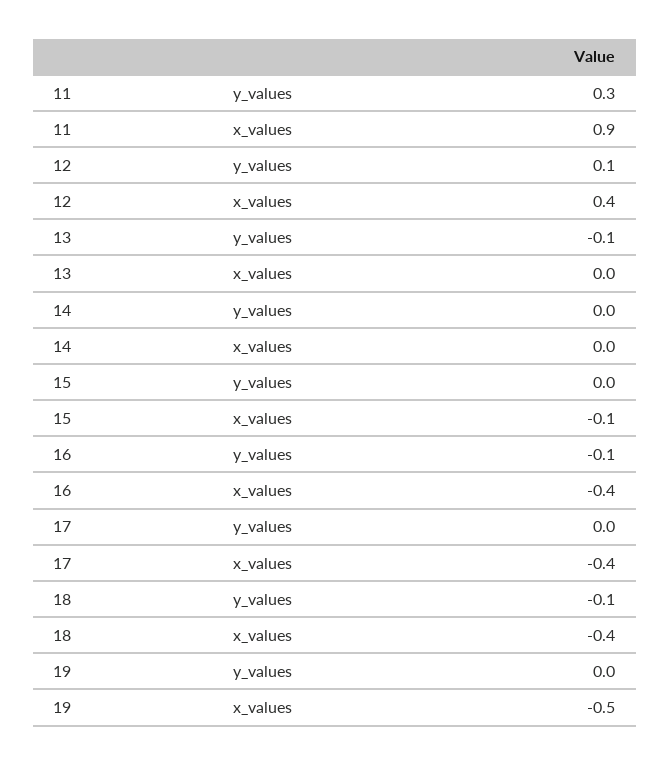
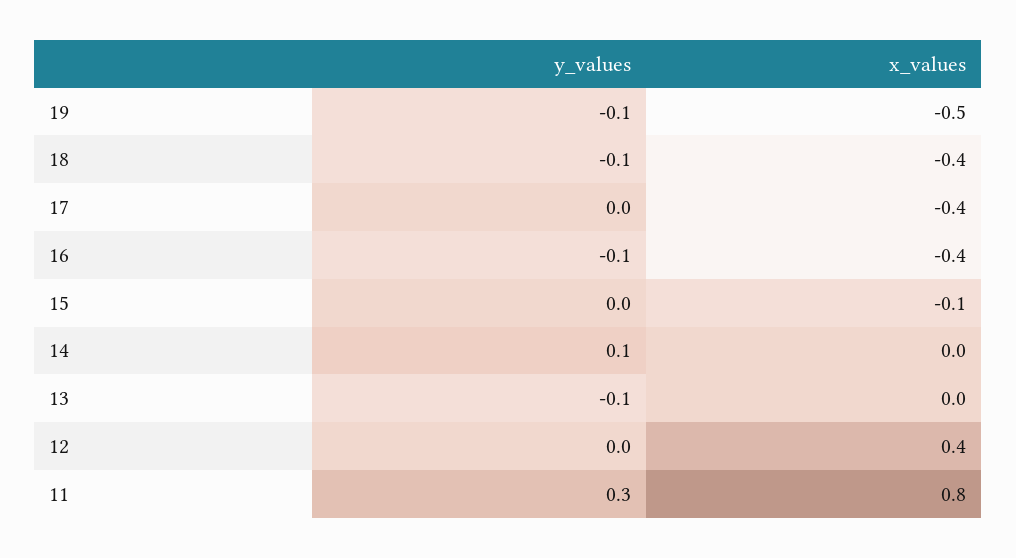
  {
    "11": {
      "y_values": 0.3,
-     "x_values": 0.9
+     "x_values": 0.8
    },
    "12": {
-     "y_values": 0.1,
+     "y_values": 0,
      "x_values": 0.4
    },
    "13": {
      "y_values": -0.1,
      "x_values": 0
    },
    "14": {
-     "y_values": 0,
+     "y_values": 0.1,
      "x_values": 0
    },
    "15": {
      "y_values": 0,
      "x_values": -0.1
    },
    "16": {
      "y_values": -0.1,
      "x_values": -0.4
    },
    "17": {
      "y_values": 0,
      "x_values": -0.4
    },
    "18": {
      "y_values": -0.1,
      "x_values": -0.4
    },
    "19": {
-     "y_values": 0,
+     "y_values": -0.1,
      "x_values": -0.5
    }
  }

